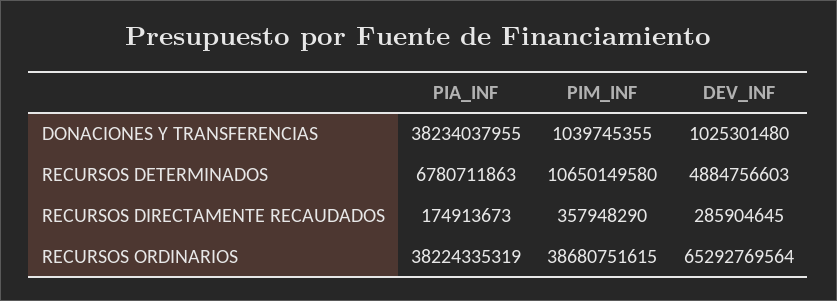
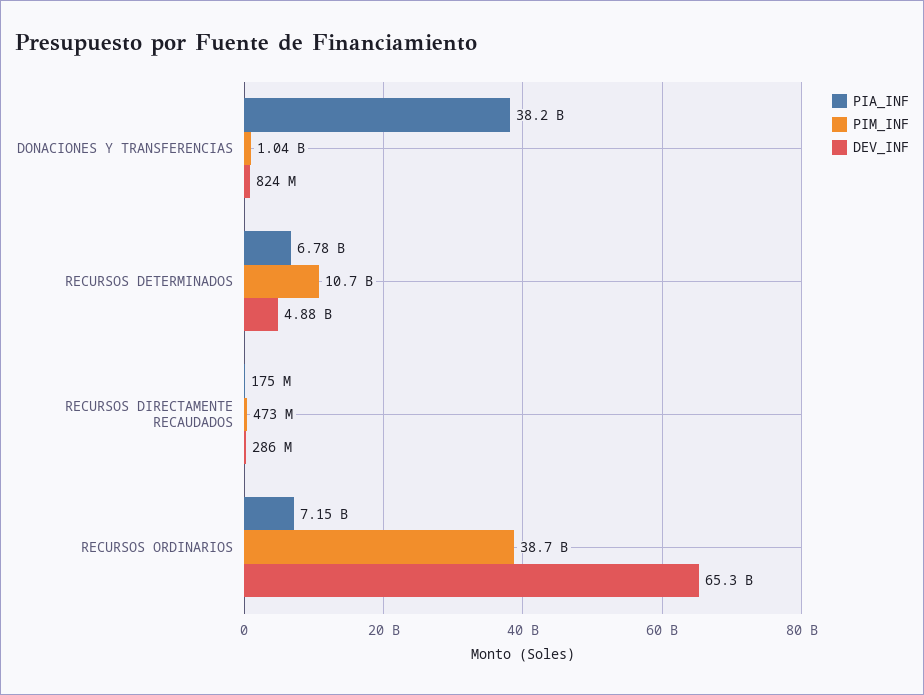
  {
    "PIA_INF": {
      "DONACIONES Y TRANSFERENCIAS": 38234037955,
      "RECURSOS DETERMINADOS": 6780711863,
      "RECURSOS DIRECTAMENTE RECAUDADOS": 174913673,
-     "RECURSOS ORDINARIOS": 38224335319
+     "RECURSOS ORDINARIOS": 7150000000
    },
    "PIM_INF": {
      "DONACIONES Y TRANSFERENCIAS": 1039745355,
      "RECURSOS DETERMINADOS": 10650149580,
-     "RECURSOS DIRECTAMENTE RECAUDADOS": 357948290,
+     "RECURSOS DIRECTAMENTE RECAUDADOS": 473000000,
      "RECURSOS ORDINARIOS": 38680751615
    },
    "DEV_INF": {
-     "DONACIONES Y TRANSFERENCIAS": 1025301480,
+     "DONACIONES Y TRANSFERENCIAS": 824000000,
      "RECURSOS DETERMINADOS": 4884756603,
      "RECURSOS DIRECTAMENTE RECAUDADOS": 285904645,
      "RECURSOS ORDINARIOS": 65292769564
    }
  }

